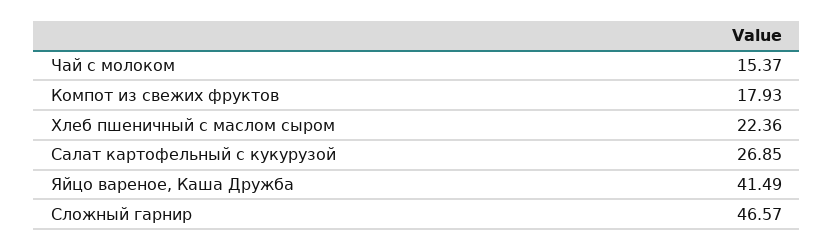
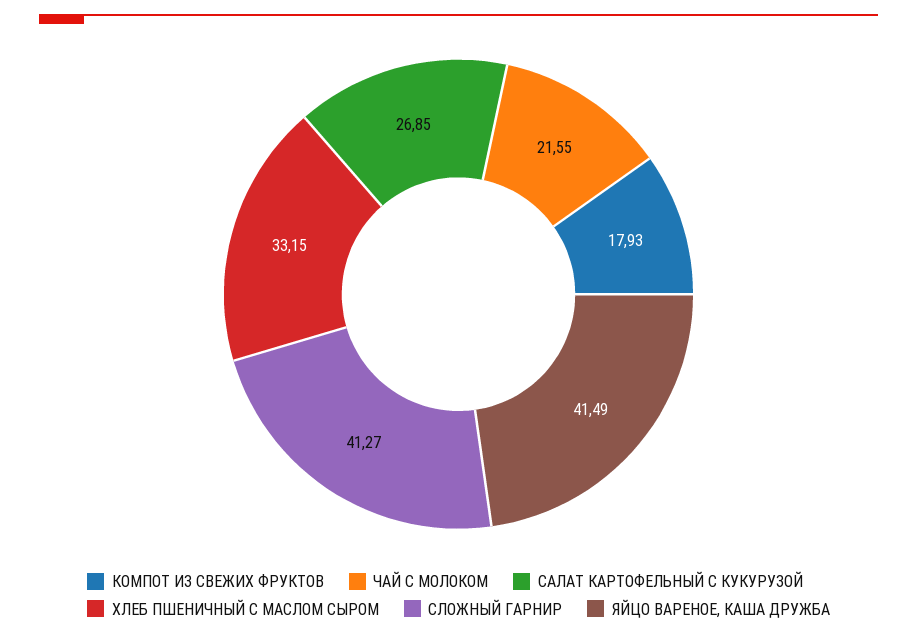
  {
-   "Чай с молоком": 15.37,
+   "Чай с молоком": 21.55,
    "Компот из свежих фруктов": 17.93,
-   "Хлеб пшеничный с маслом сыром": 22.36,
+   "Хлеб пшеничный с маслом сыром": 33.15,
    "Салат картофельный с кукурузой": 26.85,
    "Яйцо вареное, Каша Дружба": 41.49,
-   "Сложный гарнир": 46.57
+   "Сложный гарнир": 41.27
  }

